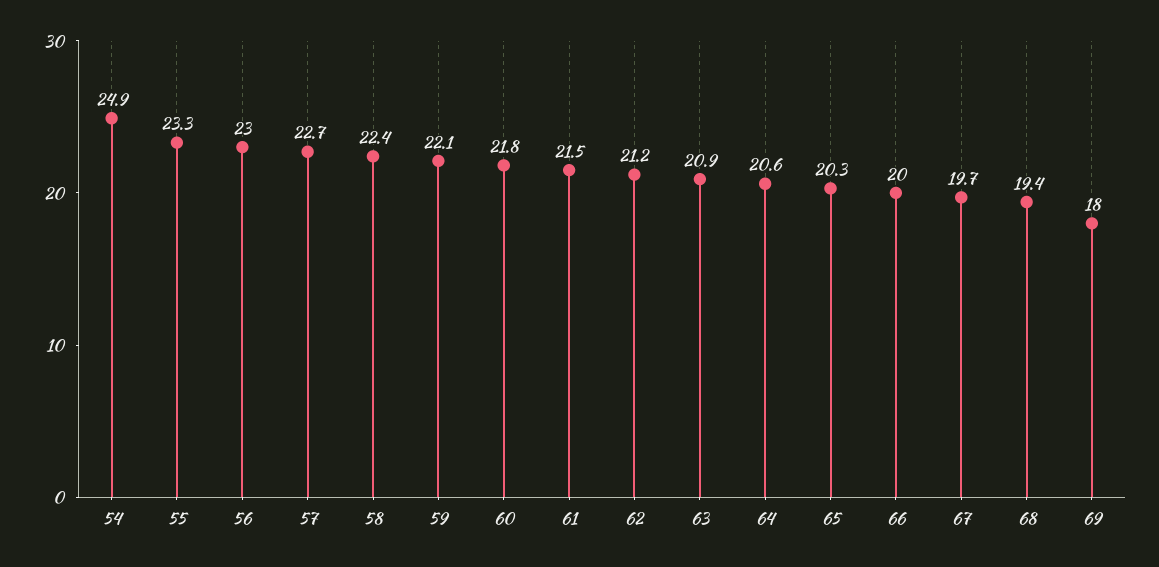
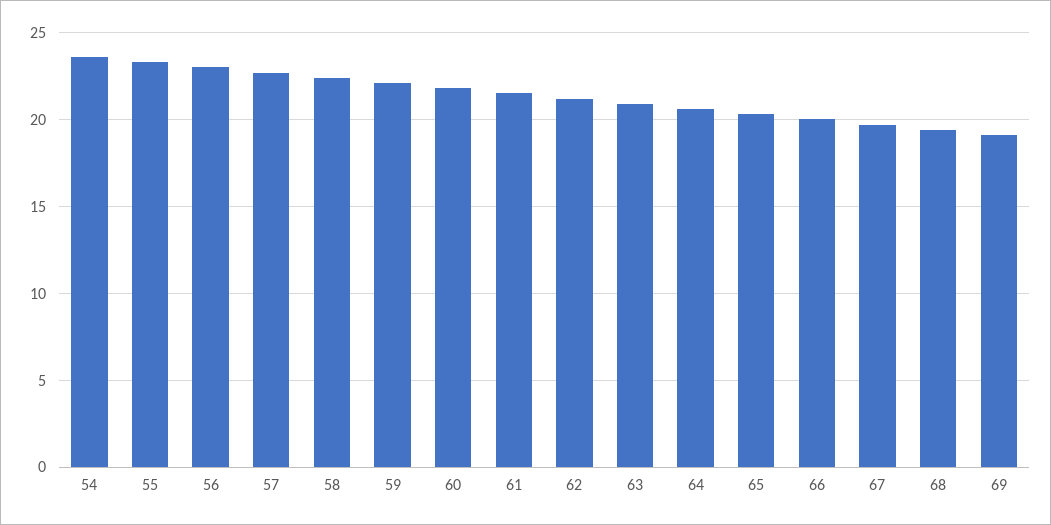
  {
-   "54": 24.9,
+   "54": 23.5,
    "55": 23.3,
    "56": 23,
    "57": 22.7,
    "58": 22.4,
    "59": 22.1,
    "60": 21.8,
    "61": 21.5,
    "62": 21.2,
    "63": 20.9,
    "64": 20.6,
    "65": 20.3,
    "66": 20,
    "67": 19.7,
    "68": 19.4,
-   "69": 18
+   "69": 19
  }

